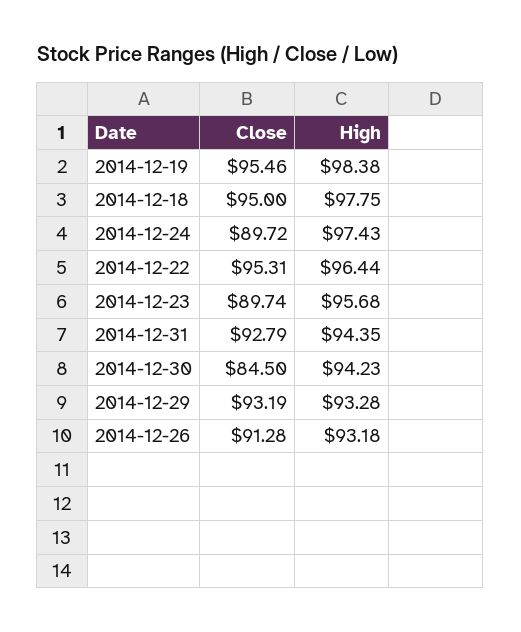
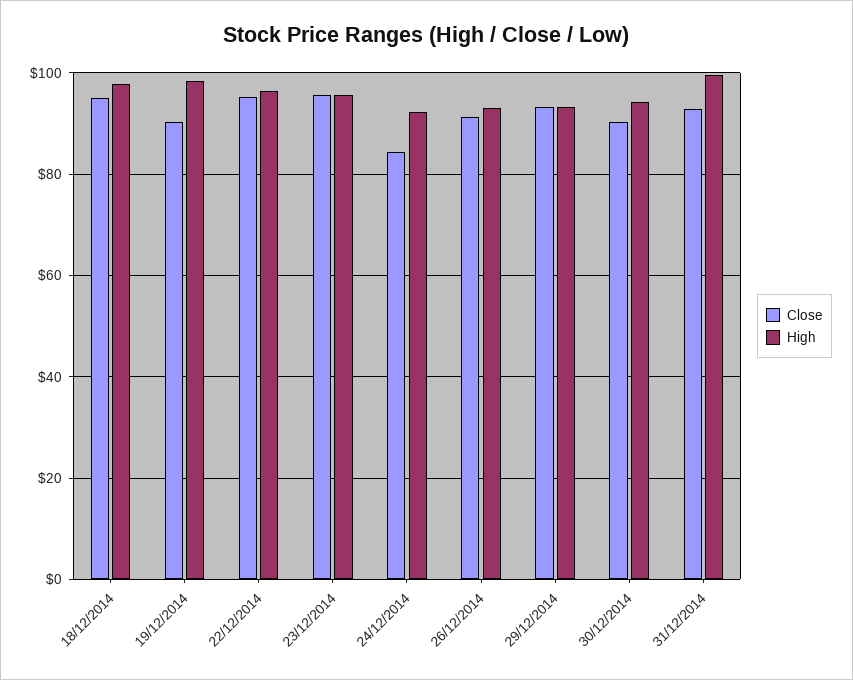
  {
    "Close": {
-     "2014-12-19": 95.46,
+     "2014-12-19": 90,
      "2014-12-18": 95,
-     "2014-12-24": 89.72,
+     "2014-12-24": 84,
      "2014-12-22": 95.31,
-     "2014-12-23": 89.74,
+     "2014-12-23": 96,
      "2014-12-31": 92.79,
-     "2014-12-30": 84.5,
+     "2014-12-30": 90,
      "2014-12-29": 93.19,
      "2014-12-26": 91.28
    },
    "High": {
      "2014-12-19": 98.38,
      "2014-12-18": 97.75,
-     "2014-12-24": 97.43,
+     "2014-12-24": 92,
      "2014-12-22": 96.44,
      "2014-12-23": 95.68,
-     "2014-12-31": 94.35,
+     "2014-12-31": 100,
      "2014-12-30": 94.23,
      "2014-12-29": 93.28,
      "2014-12-26": 93.18
    }
  }

